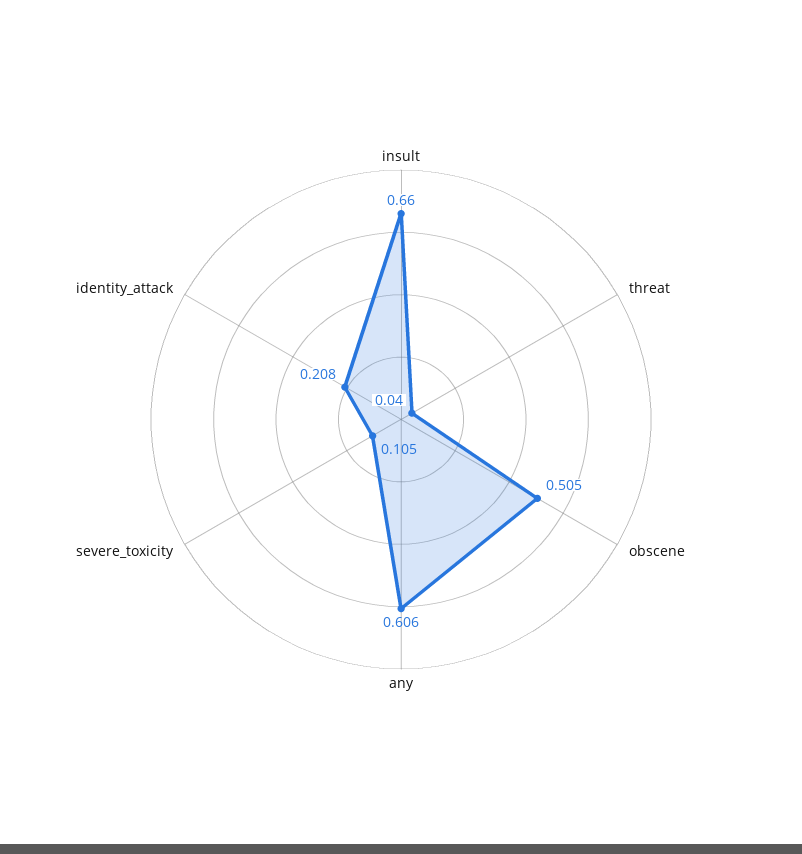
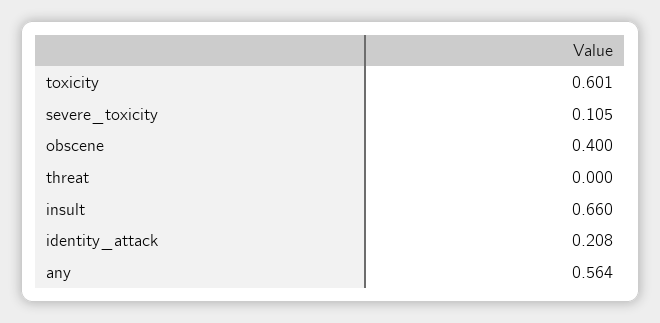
  {
    "insult": 0.66,
-   "threat": 0.04,
+   "threat": 0,
-   "obscene": 0.505,
+   "obscene": 0.4,
-   "any": 0.606,
+   "any": 0.564,
    "severe_toxicity": 0.105,
-   "identity_attack": 0.208
+   "identity_attack": 0.208,
+   "toxicity": 0.601
  }

